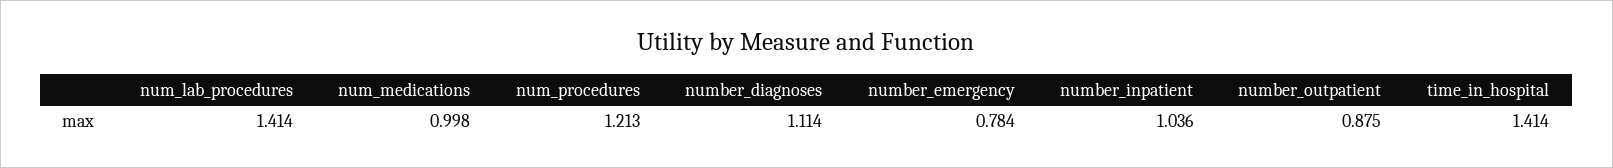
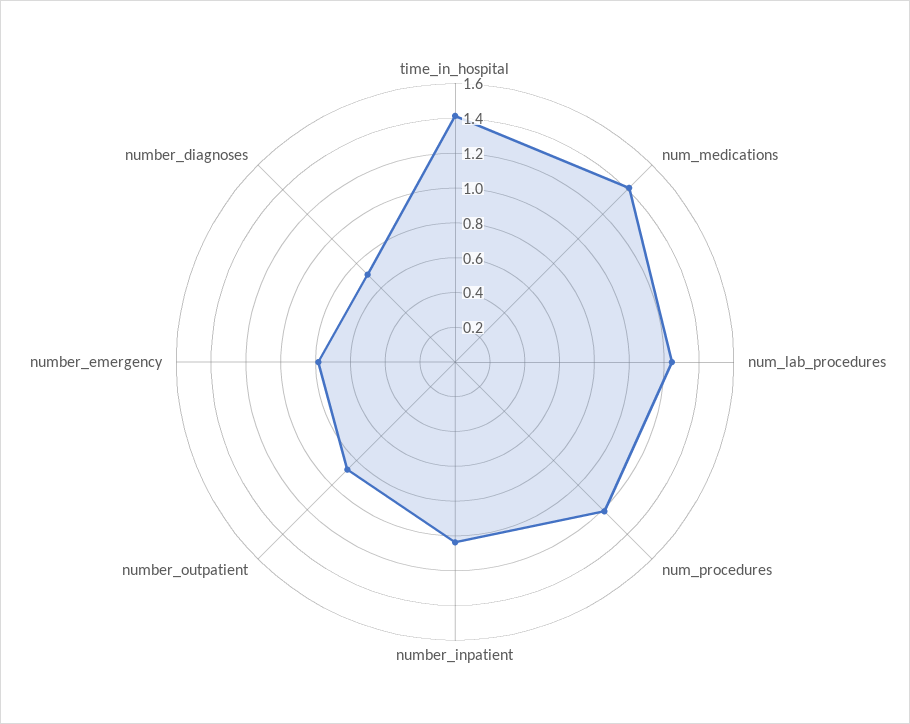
  {
-   "num_lab_procedures": 1.414,
+   "num_lab_procedures": 1.25,
-   "num_medications": 0.998,
+   "num_medications": 1.4,
    "num_procedures": 1.213,
-   "number_diagnoses": 1.114,
+   "number_diagnoses": 0.7,
    "number_emergency": 0.784,
    "number_inpatient": 1.036,
    "number_outpatient": 0.875,
    "time_in_hospital": 1.414
  }

